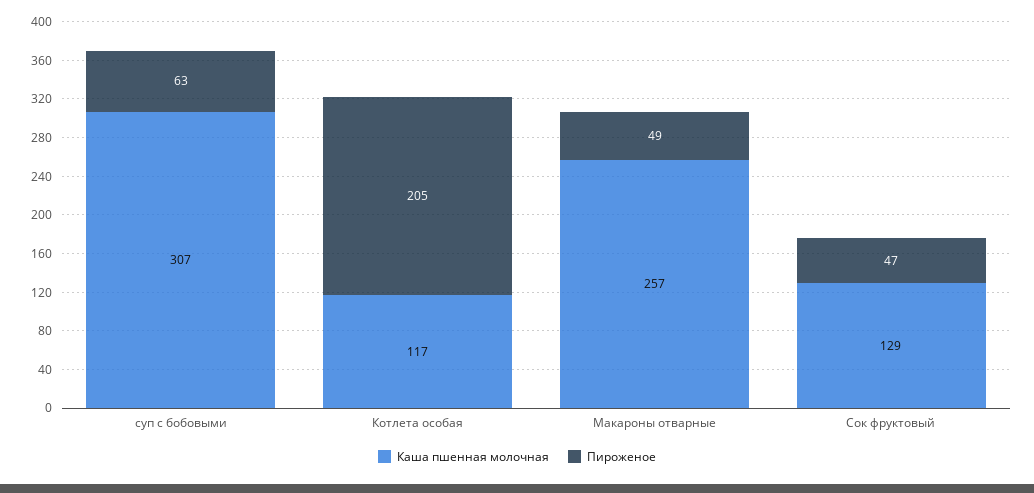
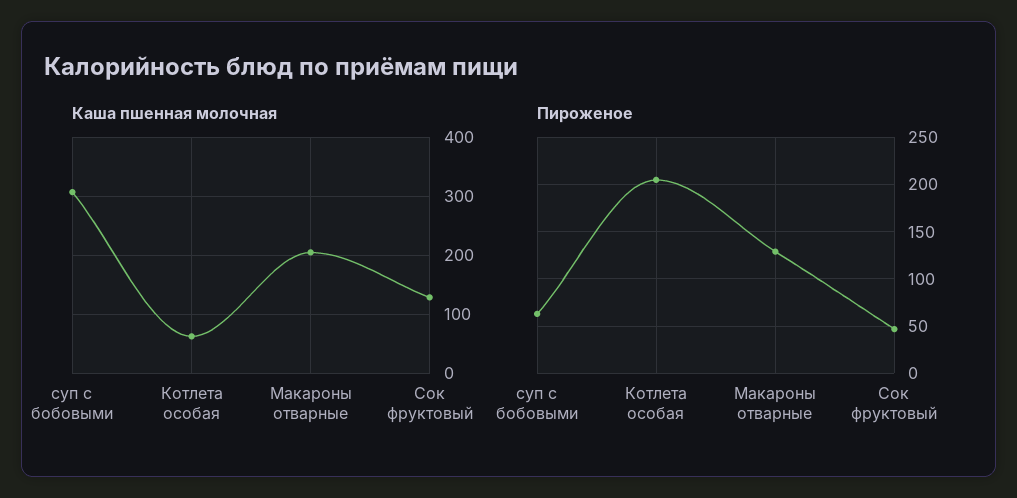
  {
    "Каша пшенная молочная": {
      "суп с бобовыми": 307,
-     "Котлета особая": 117,
+     "Котлета особая": 60,
-     "Макароны отварные": 257,
+     "Макароны отварные": 200,
      "Сок фруктовый": 129
    },
    "Пироженое": {
      "суп с бобовыми": 63,
      "Котлета особая": 205,
-     "Макароны отварные": 49,
+     "Макароны отварные": 130,
      "Сок фруктовый": 47
    }
  }

